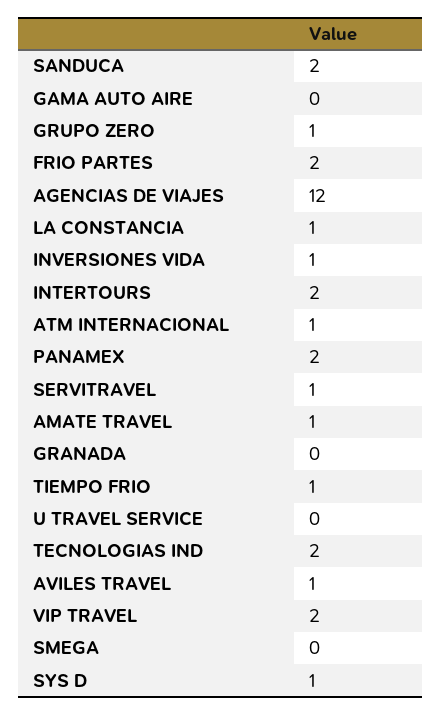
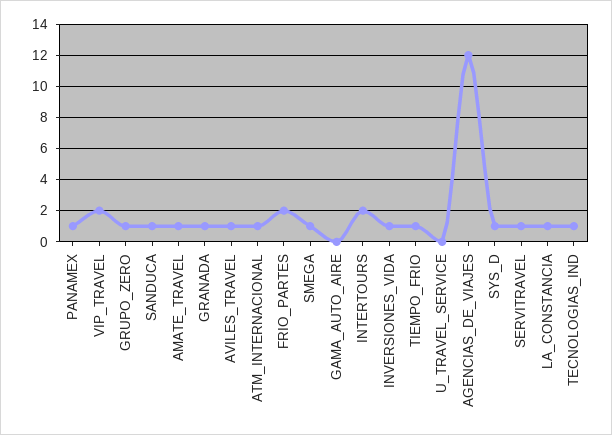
  {
-   "SANDUCA": 2,
+   "SANDUCA": 1,
    "GAMA AUTO AIRE": 0,
    "GRUPO ZERO": 1,
    "FRIO PARTES": 2,
    "AGENCIAS DE VIAJES": 12,
    "LA CONSTANCIA": 1,
    "INVERSIONES VIDA": 1,
    "INTERTOURS": 2,
    "ATM INTERNACIONAL": 1,
-   "PANAMEX": 2,
+   "PANAMEX": 1,
    "SERVITRAVEL": 1,
    "AMATE TRAVEL": 1,
-   "GRANADA": 0,
+   "GRANADA": 1,
    "TIEMPO FRIO": 1,
    "U TRAVEL SERVICE": 0,
-   "TECNOLOGIAS IND": 2,
+   "TECNOLOGIAS IND": 1,
    "AVILES TRAVEL": 1,
    "VIP TRAVEL": 2,
-   "SMEGA": 0,
+   "SMEGA": 1,
    "SYS D": 1
  }

